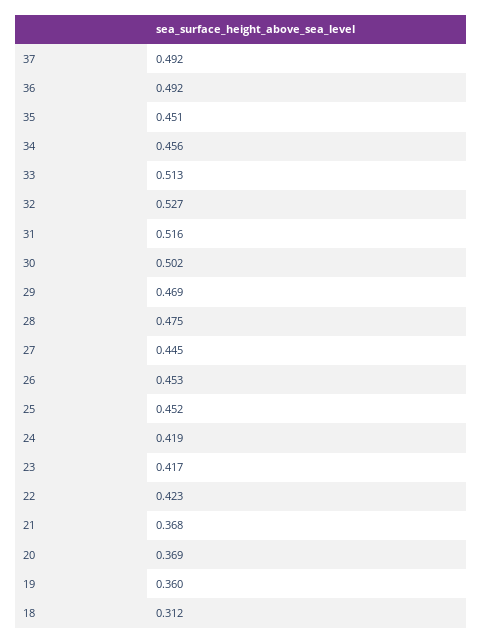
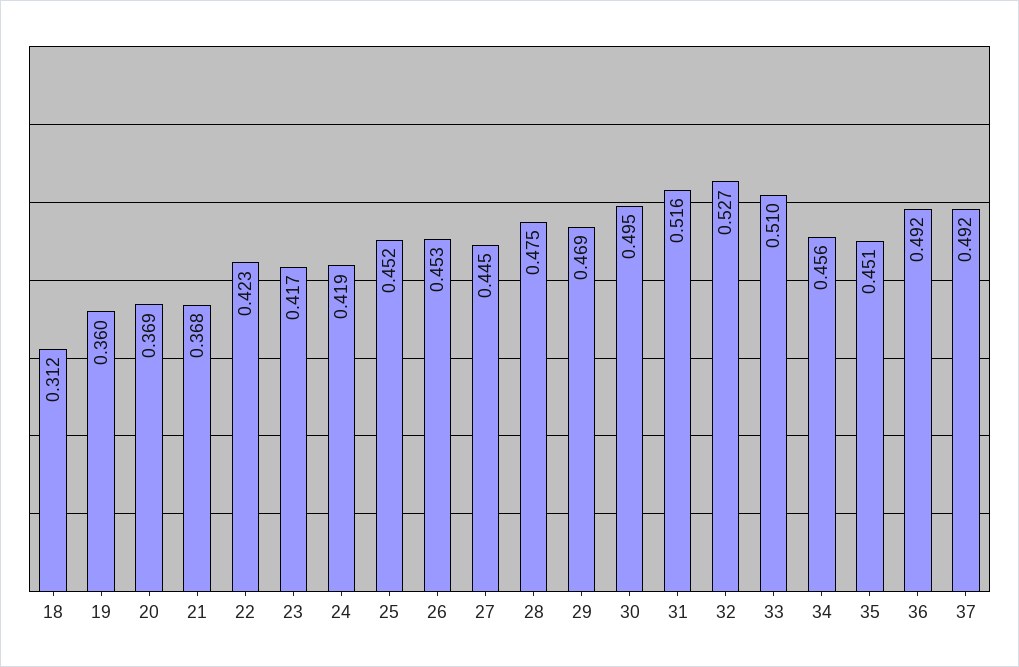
  {
    "37": 0.492,
    "36": 0.492,
    "35": 0.451,
    "34": 0.456,
-   "33": 0.513,
+   "33": 0.51,
    "32": 0.527,
    "31": 0.516,
-   "30": 0.502,
+   "30": 0.495,
    "29": 0.469,
    "28": 0.475,
    "27": 0.445,
    "26": 0.453,
    "25": 0.452,
    "24": 0.419,
    "23": 0.417,
    "22": 0.423,
    "21": 0.368,
    "20": 0.369,
    "19": 0.36,
    "18": 0.312
  }

